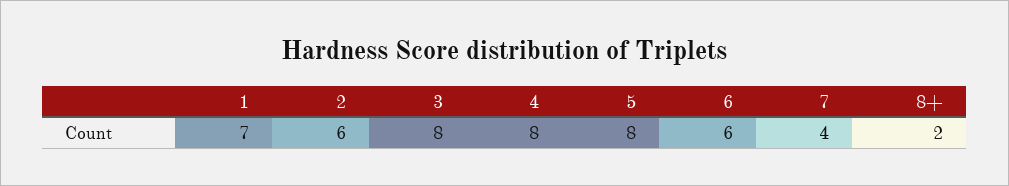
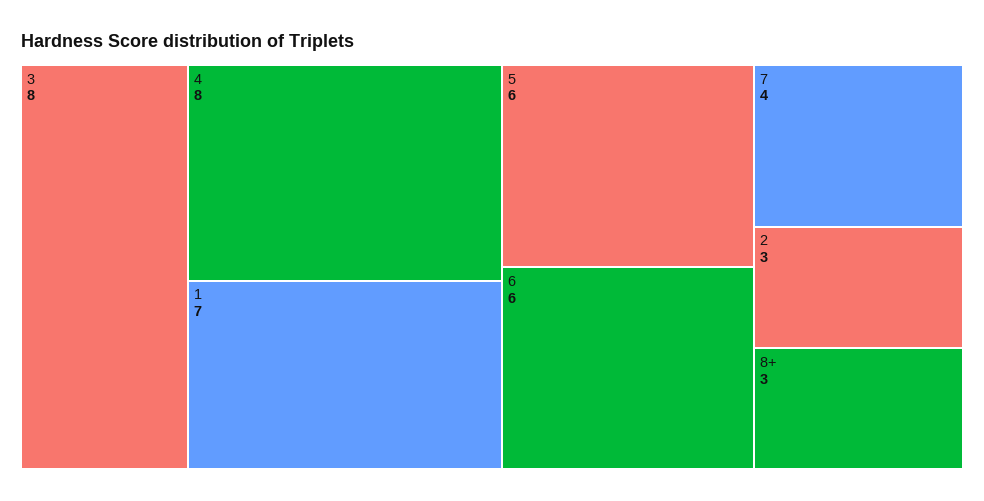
  {
    "1": 7,
-   "2": 6,
+   "2": 3,
    "3": 8,
    "4": 8,
-   "5": 8,
+   "5": 6,
    "6": 6,
    "7": 4,
-   "8+": 2
+   "8+": 3
  }

